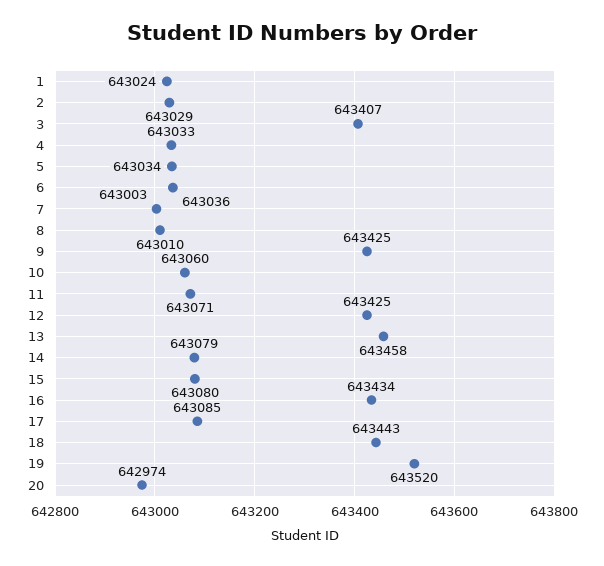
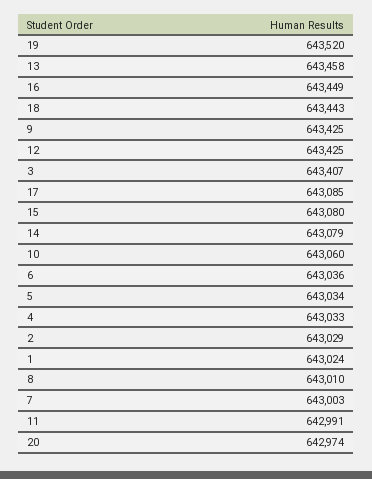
  {
    "1": 643024,
    "2": 643029,
    "3": 643407,
    "4": 643033,
    "5": 643034,
    "6": 643036,
    "7": 643003,
    "8": 643010,
    "9": 643425,
    "10": 643060,
-   "11": 643071,
+   "11": 642991,
    "12": 643425,
    "13": 643458,
    "14": 643079,
    "15": 643080,
-   "16": 643434,
+   "16": 643449,
    "17": 643085,
    "18": 643443,
    "19": 643520,
    "20": 642974
  }

